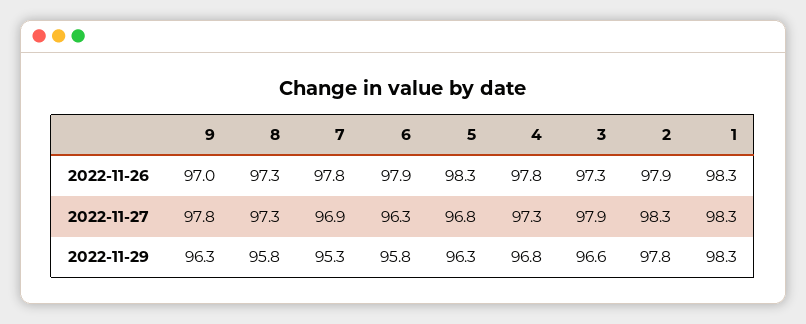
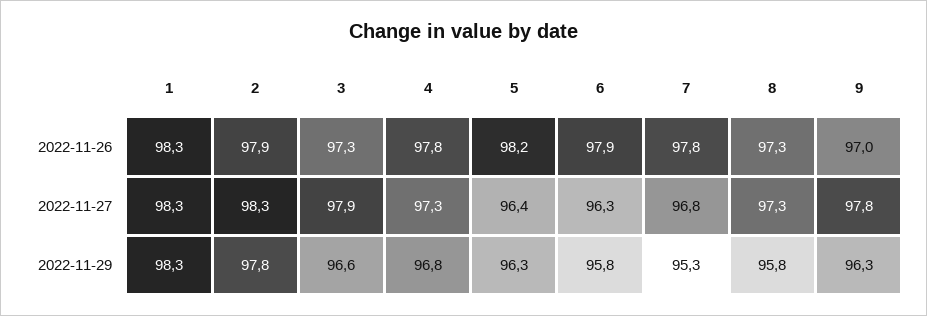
  {
    "9": {
      "2022-11-26": 97,
      "2022-11-27": 97.8,
      "2022-11-29": 96.3
    },
    "8": {
      "2022-11-26": 97.3,
      "2022-11-27": 97.3,
      "2022-11-29": 95.8
    },
    "7": {
      "2022-11-26": 97.8,
-     "2022-11-27": 96.9,
+     "2022-11-27": 96.8,
      "2022-11-29": 95.3
    },
    "6": {
      "2022-11-26": 97.9,
      "2022-11-27": 96.3,
      "2022-11-29": 95.8
    },
    "5": {
-     "2022-11-26": 98.3,
+     "2022-11-26": 98.2,
-     "2022-11-27": 96.8,
+     "2022-11-27": 96.4,
      "2022-11-29": 96.3
    },
    "4": {
      "2022-11-26": 97.8,
      "2022-11-27": 97.3,
      "2022-11-29": 96.8
    },
    "3": {
      "2022-11-26": 97.3,
      "2022-11-27": 97.9,
      "2022-11-29": 96.6
    },
    "2": {
      "2022-11-26": 97.9,
      "2022-11-27": 98.3,
      "2022-11-29": 97.8
    },
    "1": {
      "2022-11-26": 98.3,
      "2022-11-27": 98.3,
      "2022-11-29": 98.3
    }
  }

